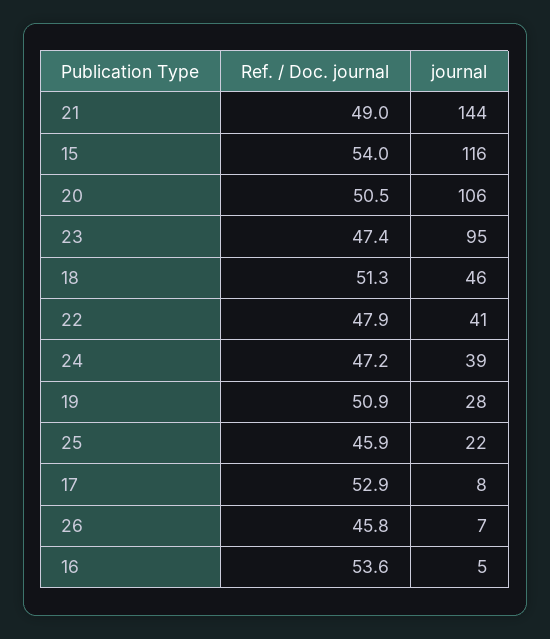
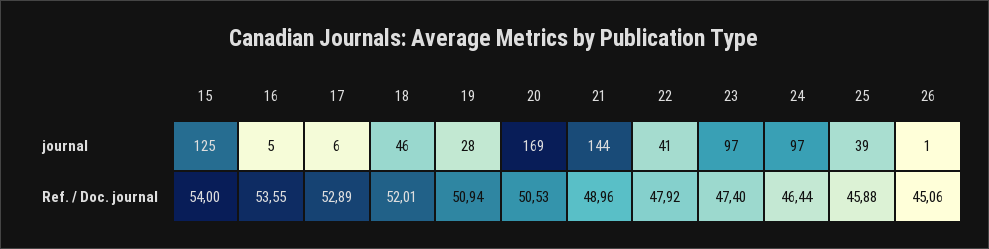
  {
    "Ref. / Doc. journal": {
      "21": 48.96,
      "15": 54,
      "20": 50.53,
      "23": 47.4,
-     "18": 51.3,
+     "18": 52.01,
      "22": 47.92,
-     "24": 47.2,
+     "24": 46.44,
      "19": 50.94,
      "25": 45.88,
      "17": 52.89,
-     "26": 45.8,
+     "26": 45.06,
      "16": 53.55
    },
    "journal": {
      "21": 144,
-     "15": 116,
+     "15": 125,
-     "20": 106,
+     "20": 169,
-     "23": 95,
+     "23": 97,
      "18": 46,
      "22": 41,
-     "24": 39,
+     "24": 97,
      "19": 28,
-     "25": 22,
+     "25": 39,
-     "17": 8,
+     "17": 6,
-     "26": 7,
+     "26": 1,
      "16": 5
    }
  }

